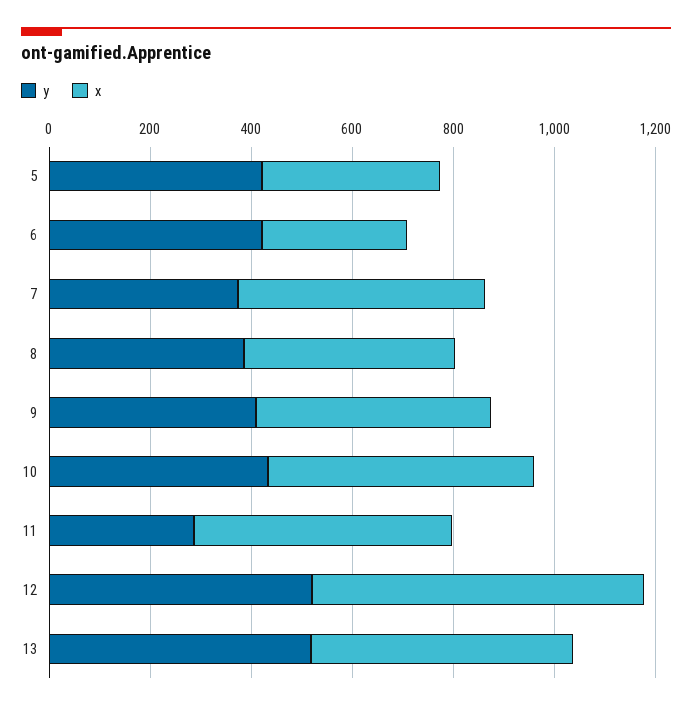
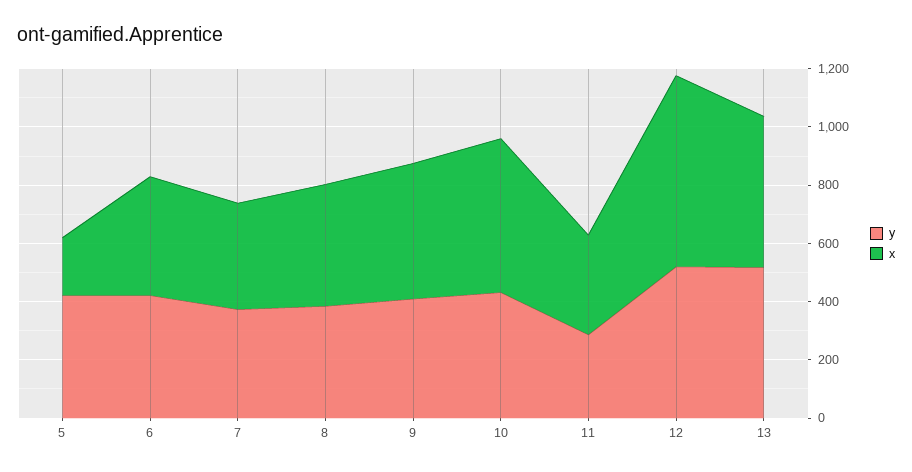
  {
    "y": {
      "5": 400,
      "6": 400,
      "7": 350,
      "8": 400,
      "9": 400,
      "10": 450,
      "11": 300,
      "12": 500,
      "13": 500
    },
    "x": {
-     "5": 350,
+     "5": 200,
-     "6": 300,
+     "6": 400,
-     "7": 500,
+     "7": 350,
      "8": 400,
      "9": 450,
      "10": 550,
-     "11": 500,
+     "11": 350,
      "12": 650,
      "13": 500
    }
  }

